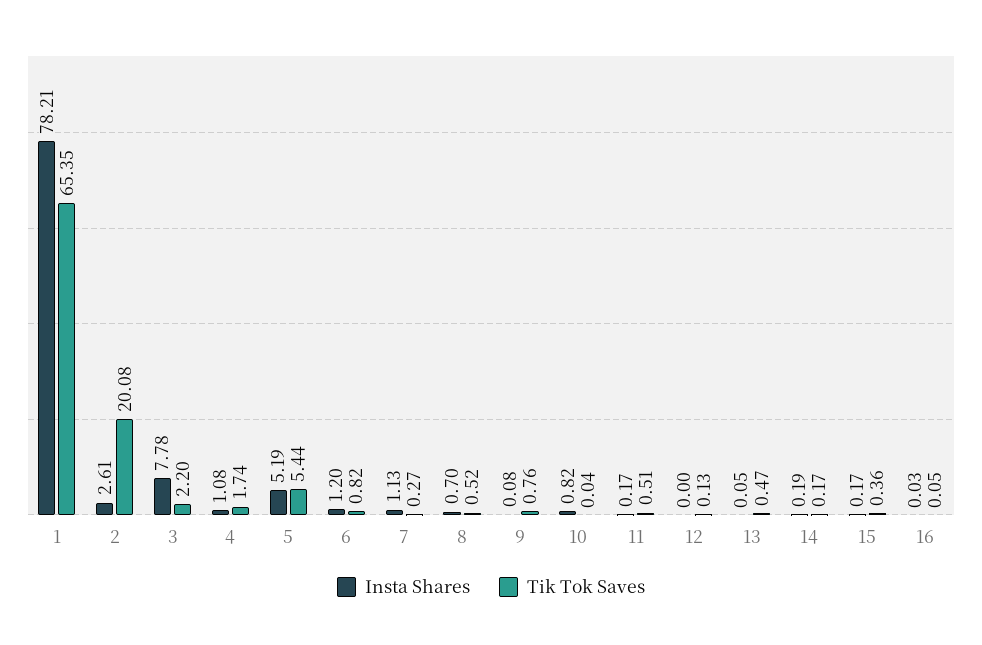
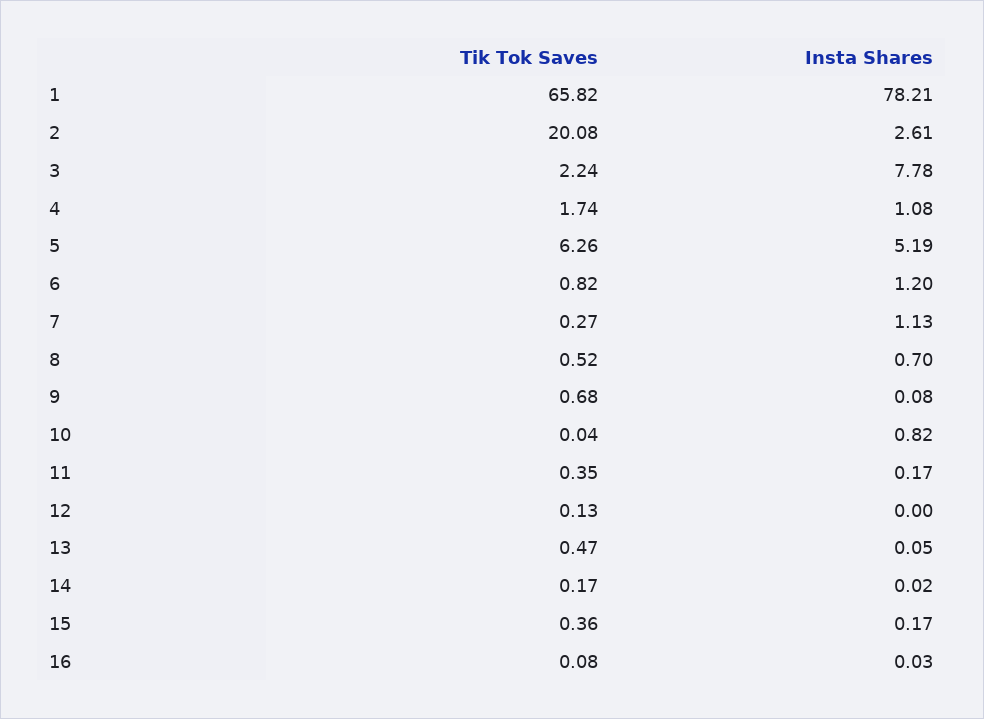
  {
    "Insta Shares": {
      "1": 78.21,
      "2": 2.61,
      "3": 7.78,
      "4": 1.08,
      "5": 5.19,
      "6": 1.2,
      "7": 1.13,
      "8": 0.7,
      "9": 0.08,
      "10": 0.82,
      "11": 0.17,
      "12": 0,
      "13": 0.05,
-     "14": 0.19,
+     "14": 0.02,
      "15": 0.17,
      "16": 0.03
    },
    "Tik Tok Saves": {
-     "1": 65.35,
+     "1": 65.82,
      "2": 20.08,
-     "3": 2.2,
+     "3": 2.24,
      "4": 1.74,
-     "5": 5.44,
+     "5": 6.26,
      "6": 0.82,
      "7": 0.27,
      "8": 0.52,
-     "9": 0.76,
+     "9": 0.68,
      "10": 0.04,
-     "11": 0.51,
+     "11": 0.35,
      "12": 0.13,
      "13": 0.47,
      "14": 0.17,
      "15": 0.36,
-     "16": 0.05
+     "16": 0.08
    }
  }

